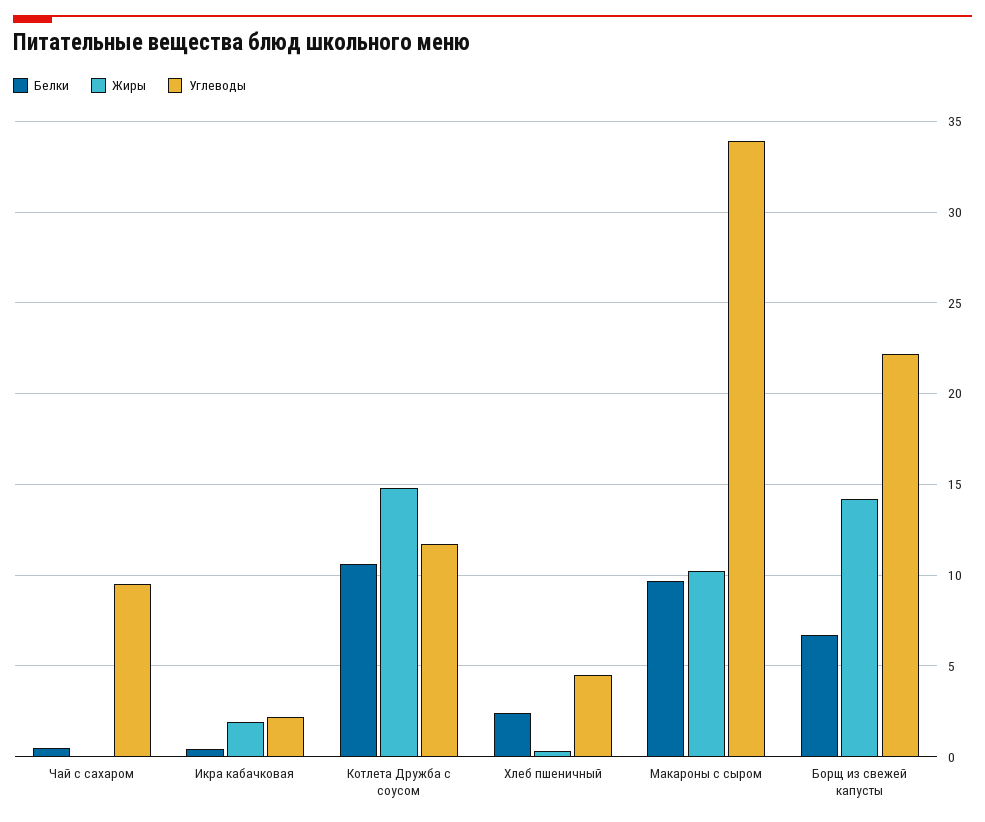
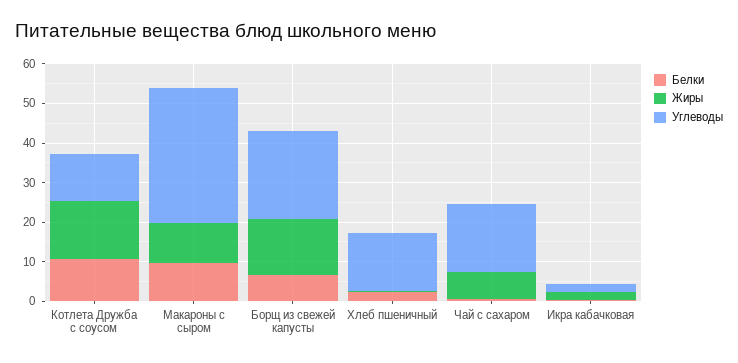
  {
    "Белки": {
      "Чай с сахаром": 0.5,
      "Икра кабачковая": 0.5,
      "Котлета Дружба с соусом": 10.5,
      "Хлеб пшеничный": 2.5,
      "Макароны с сыром": 9.5,
      "Борщ из свежей капусты": 6.5
    },
    "Жиры": {
-     "Чай с сахаром": 0,
+     "Чай с сахаром": 7.5,
      "Икра кабачковая": 2,
      "Котлета Дружба с соусом": 15,
      "Хлеб пшеничный": 0.5,
      "Макароны с сыром": 10,
      "Борщ из свежей капусты": 14
    },
    "Углеводы": {
-     "Чай с сахаром": 9.5,
+     "Чай с сахаром": 17.5,
      "Икра кабачковая": 2,
      "Котлета Дружба с соусом": 11.5,
-     "Хлеб пшеничный": 4.5,
+     "Хлеб пшеничный": 15,
      "Макароны с сыром": 34,
      "Борщ из свежей капусты": 22
    }
  }

